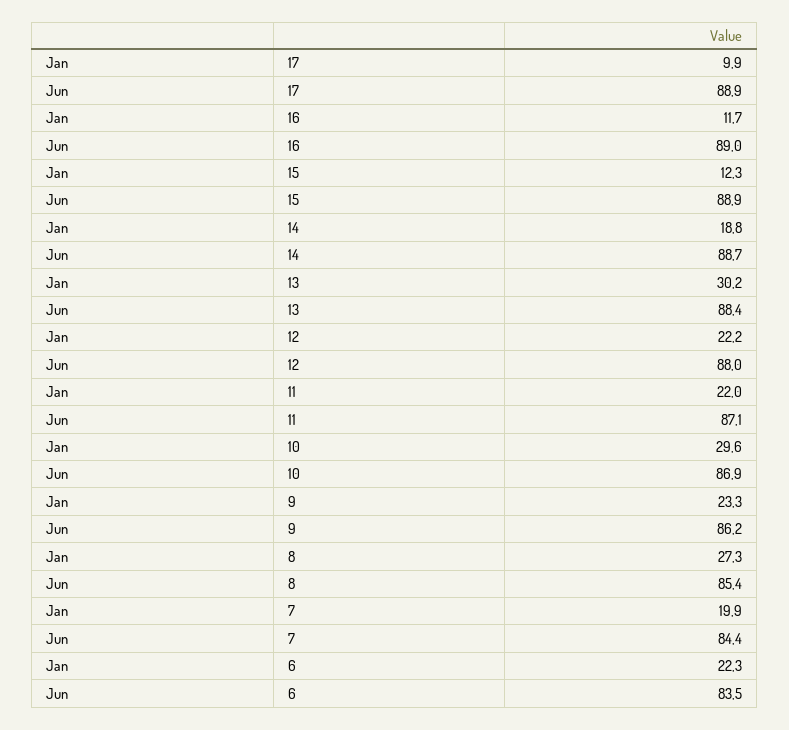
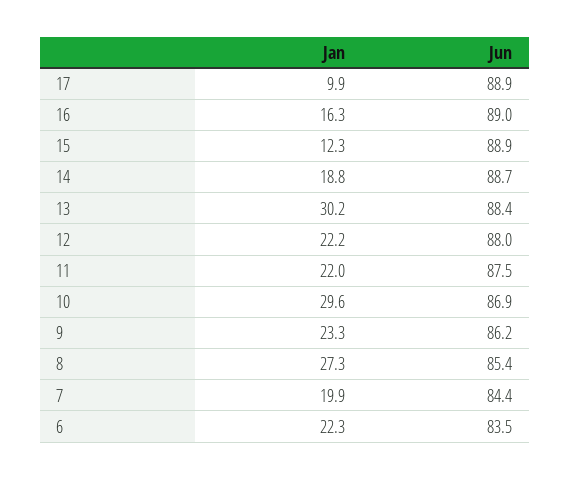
  {
    "Jan": {
      "17": 9.9,
-     "16": 11.7,
+     "16": 16.3,
      "15": 12.3,
      "14": 18.8,
      "13": 30.2,
      "12": 22.2,
      "11": 22,
      "10": 29.6,
      "9": 23.3,
      "8": 27.3,
      "7": 19.9,
      "6": 22.3
    },
    "Jun": {
      "17": 88.9,
      "16": 89,
      "15": 88.9,
      "14": 88.7,
      "13": 88.4,
      "12": 88,
-     "11": 87.1,
+     "11": 87.5,
      "10": 86.9,
      "9": 86.2,
      "8": 85.4,
      "7": 84.4,
      "6": 83.5
    }
  }

